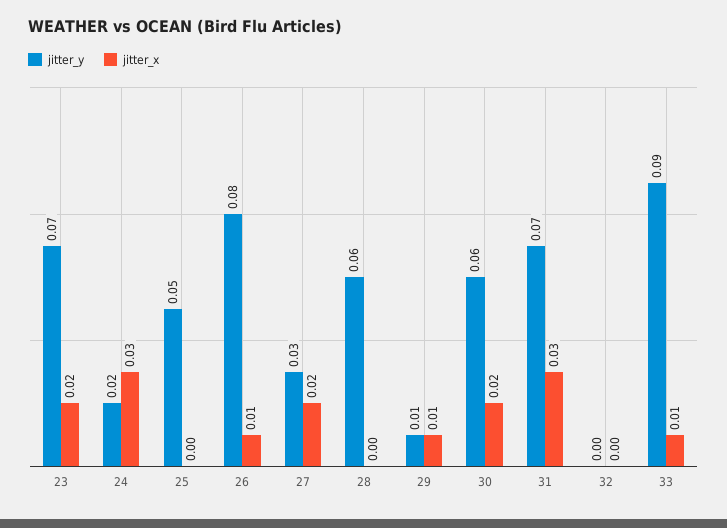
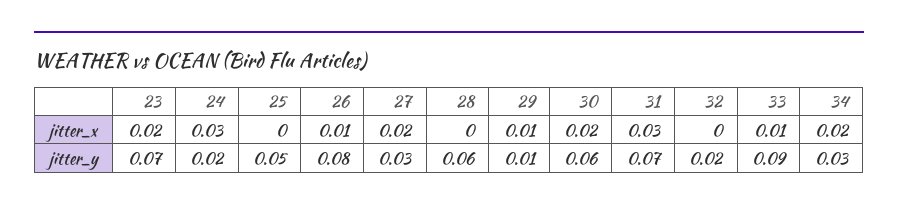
  {
    "jitter_y": {
      "23": 0.07,
      "24": 0.02,
      "25": 0.05,
      "26": 0.08,
      "27": 0.03,
      "28": 0.06,
      "29": 0.01,
      "30": 0.06,
      "31": 0.07,
-     "32": 0,
+     "32": 0.02,
-     "33": 0.09
+     "33": 0.09,
+     "34": 0.03
    },
    "jitter_x": {
      "23": 0.02,
      "24": 0.03,
      "25": 0,
      "26": 0.01,
      "27": 0.02,
      "28": 0,
      "29": 0.01,
      "30": 0.02,
      "31": 0.03,
      "32": 0,
-     "33": 0.01
+     "33": 0.01,
+     "34": 0.02
    }
  }

